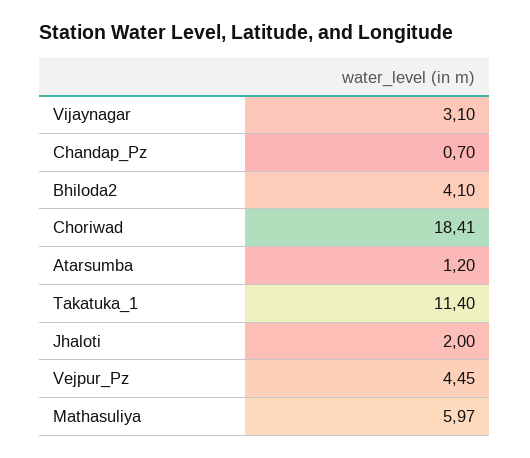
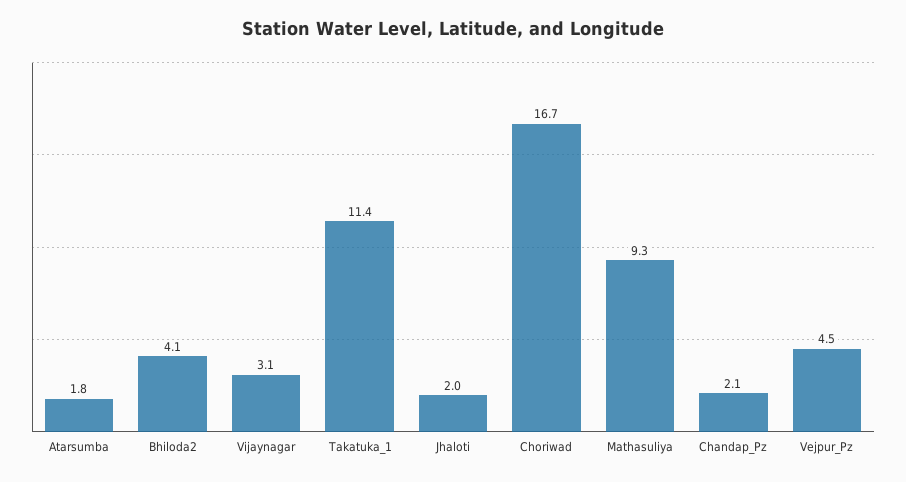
  {
    "Vijaynagar": 3.1,
-   "Chandap_Pz": 0.7,
+   "Chandap_Pz": 2.1,
    "Bhiloda2": 4.1,
-   "Choriwad": 18.41,
+   "Choriwad": 16.7,
-   "Atarsumba": 1.2,
+   "Atarsumba": 1.8,
    "Takatuka_1": 11.4,
    "Jhaloti": 2,
    "Vejpur_Pz": 4.45,
-   "Mathasuliya": 5.97
+   "Mathasuliya": 9.3
  }

